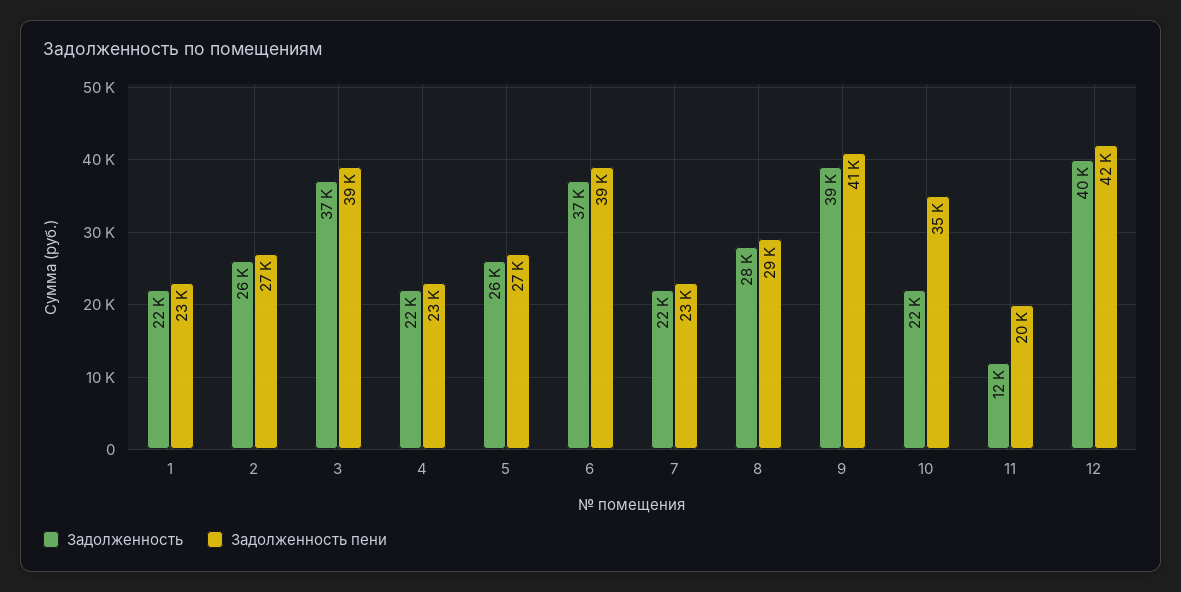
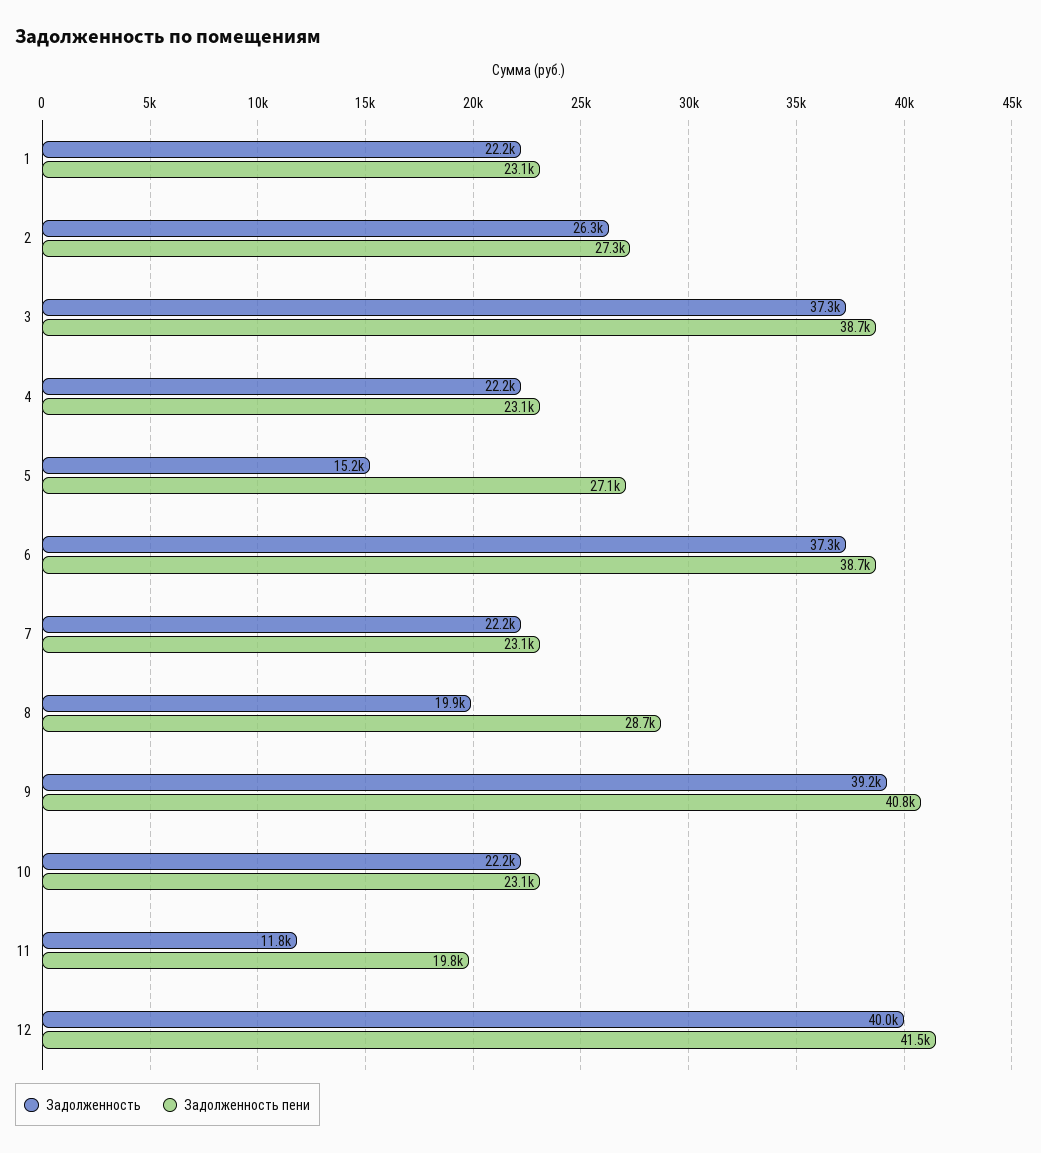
  {
    "Задолженность": {
      "1": 22200,
      "2": 26300,
      "3": 37300,
      "4": 22200,
-     "5": 26000,
+     "5": 15200,
      "6": 37300,
      "7": 22200,
-     "8": 28000,
+     "8": 19900,
      "9": 39200,
      "10": 22200,
      "11": 11800,
      "12": 40000
    },
    "Задолженность пени": {
      "1": 23100,
      "2": 27300,
      "3": 38700,
      "4": 23100,
      "5": 27100,
      "6": 38700,
      "7": 23100,
      "8": 28700,
      "9": 40800,
-     "10": 35000,
+     "10": 23100,
      "11": 19800,
      "12": 41500
    }
  }

